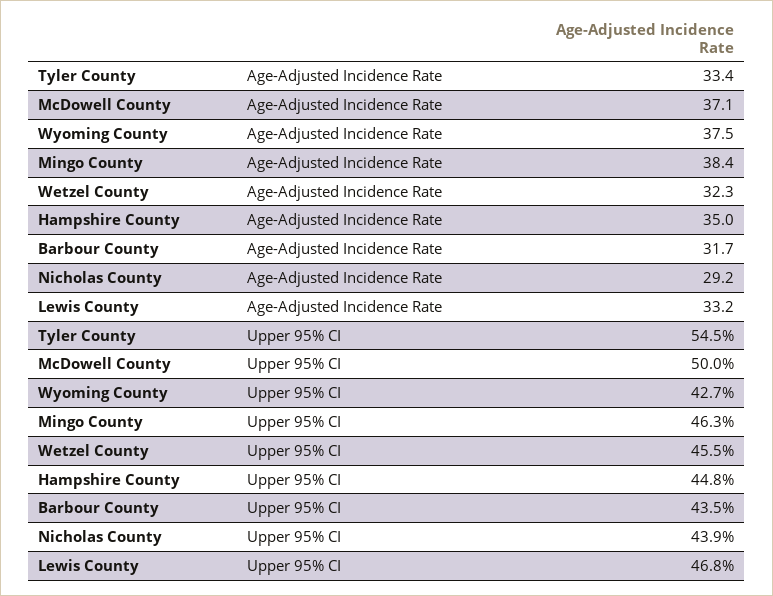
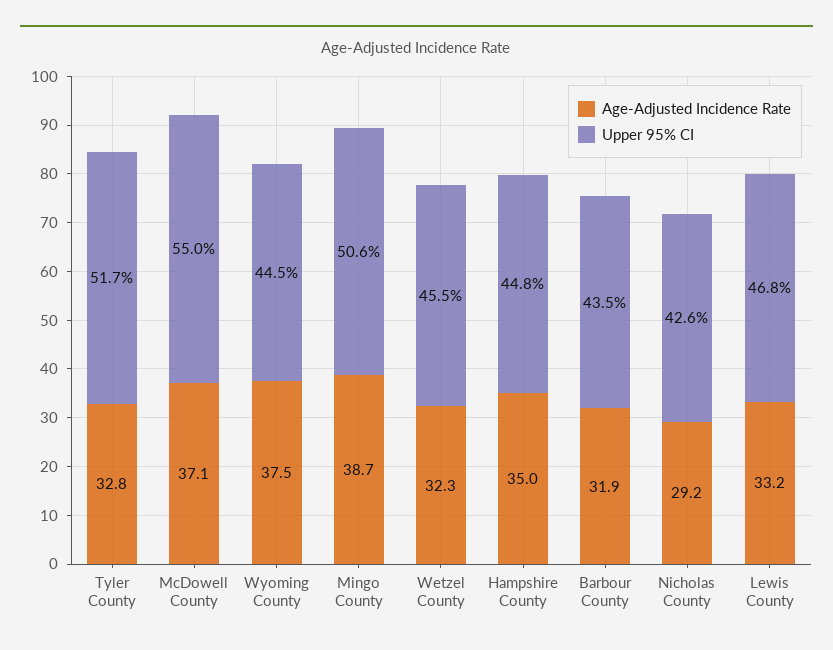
  {
    "Age-Adjusted Incidence Rate": {
-     "Tyler County": 33.4,
+     "Tyler County": 32.8,
      "McDowell County": 37.1,
      "Wyoming County": 37.5,
-     "Mingo County": 38.4,
+     "Mingo County": 38.7,
      "Wetzel County": 32.3,
      "Hampshire County": 35,
-     "Barbour County": 31.7,
+     "Barbour County": 31.9,
      "Nicholas County": 29.2,
      "Lewis County": 33.2
    },
    "Upper 95% CI": {
-     "Tyler County": 54.5,
+     "Tyler County": 51.7,
-     "McDowell County": 50,
+     "McDowell County": 55,
-     "Wyoming County": 42.7,
+     "Wyoming County": 44.5,
-     "Mingo County": 46.3,
+     "Mingo County": 50.6,
      "Wetzel County": 45.5,
      "Hampshire County": 44.8,
      "Barbour County": 43.5,
-     "Nicholas County": 43.9,
+     "Nicholas County": 42.6,
      "Lewis County": 46.8
    }
  }

